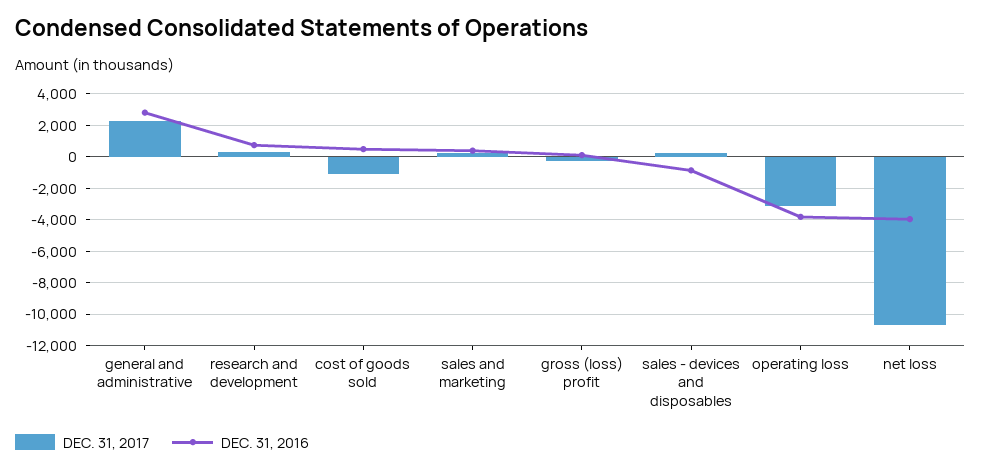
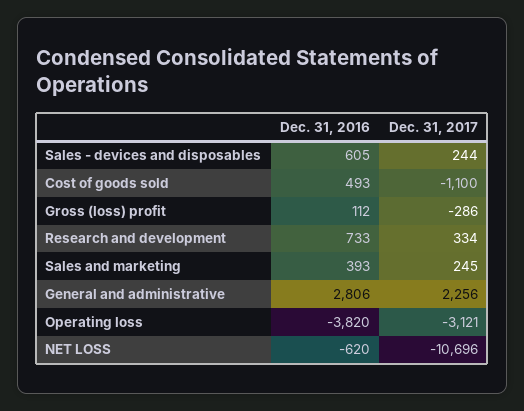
  {
    "DEC. 31, 2017": {
      "general and administrative": 2256,
      "research and development": 334,
      "cost of goods sold": -1100,
      "sales and marketing": 245,
      "gross (loss) profit": -286,
      "sales - devices and disposables": 244,
      "operating loss": -3121,
      "net loss": -10696
    },
    "DEC. 31, 2016": {
      "general and administrative": 2806,
      "research and development": 733,
      "cost of goods sold": 493,
      "sales and marketing": 393,
      "gross (loss) profit": 112,
-     "sales - devices and disposables": -1000,
+     "sales - devices and disposables": 605,
      "operating loss": -3820,
-     "net loss": -4000
+     "net loss": -620
    }
  }

